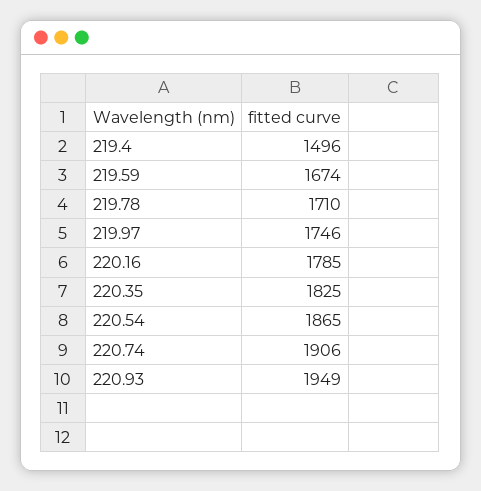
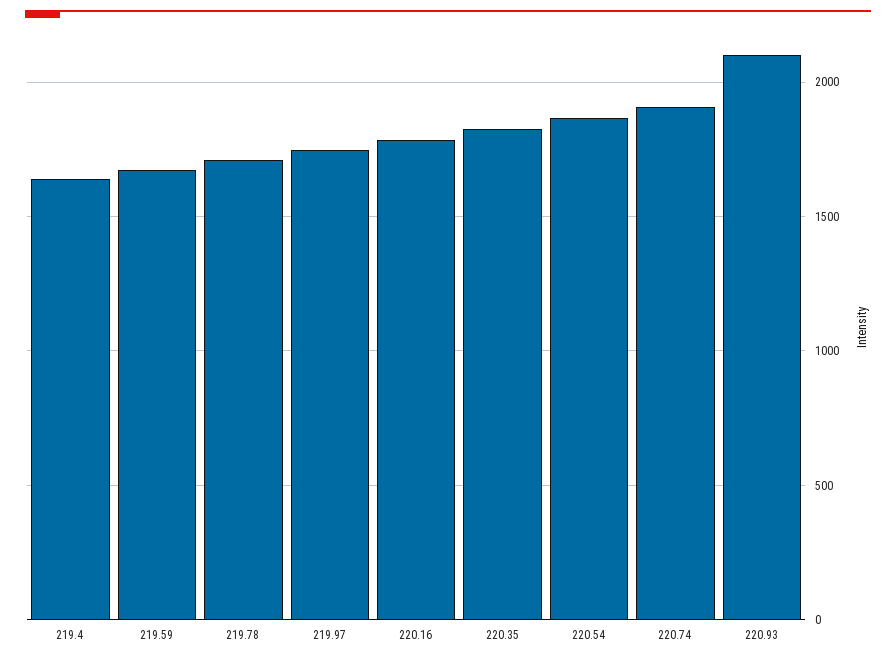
  {
-   "219.4": 1496,
+   "219.4": 1650,
    "219.59": 1674,
    "219.78": 1710,
    "219.97": 1746,
    "220.16": 1785,
    "220.35": 1825,
    "220.54": 1865,
    "220.74": 1906,
-   "220.93": 1949
+   "220.93": 2100
  }

